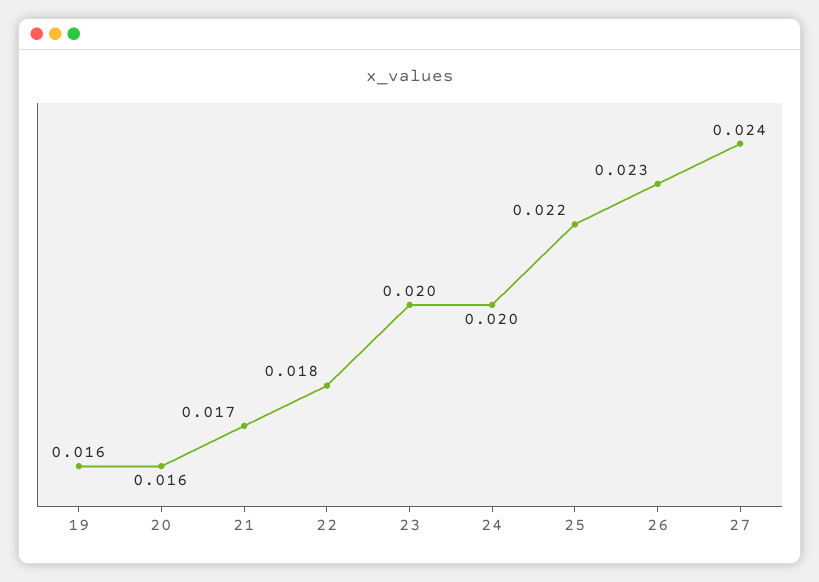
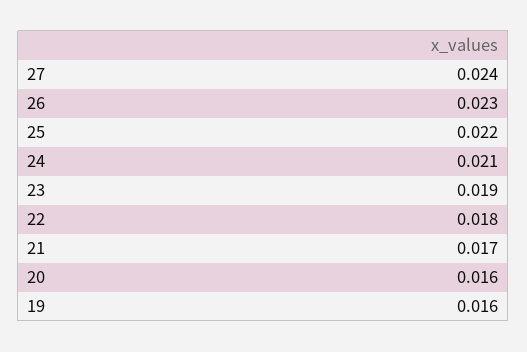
  {
    "19": 0.016,
    "20": 0.016,
    "21": 0.017,
    "22": 0.018,
-   "23": 0.02,
+   "23": 0.019,
-   "24": 0.02,
+   "24": 0.021,
    "25": 0.022,
    "26": 0.023,
    "27": 0.024
  }

